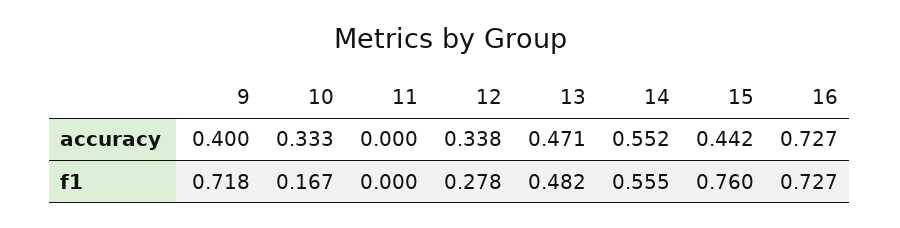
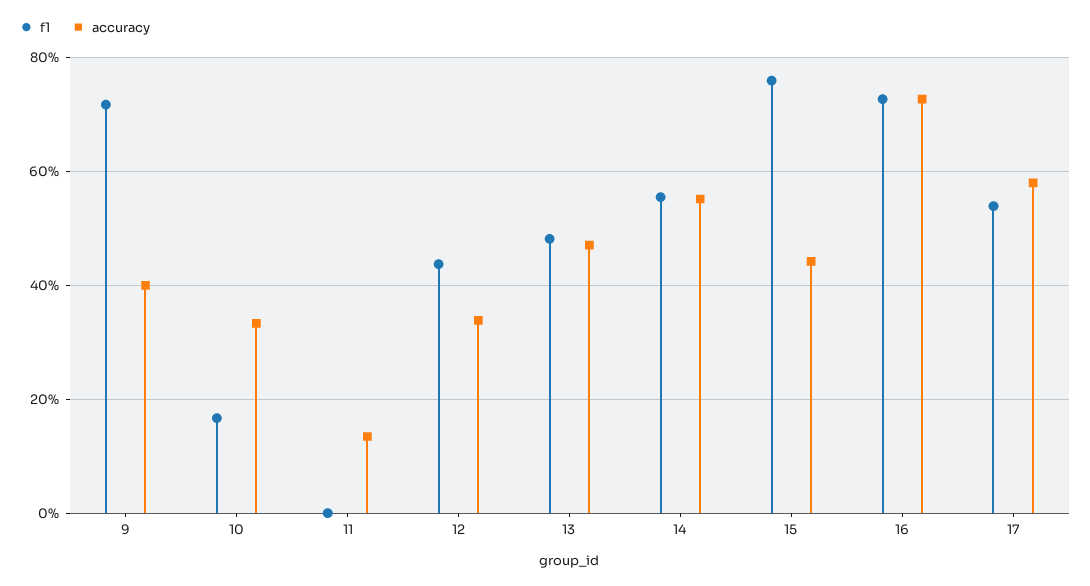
  {
    "accuracy": {
      "9": 0.4,
      "10": 0.333,
-     "11": 0,
+     "11": 0.14,
      "12": 0.338,
      "13": 0.471,
      "14": 0.552,
      "15": 0.442,
-     "16": 0.727
+     "16": 0.727,
+     "17": 0.58
    },
    "f1": {
      "9": 0.718,
      "10": 0.167,
      "11": 0,
-     "12": 0.278,
+     "12": 0.44,
      "13": 0.482,
      "14": 0.555,
      "15": 0.76,
-     "16": 0.727
+     "16": 0.727,
+     "17": 0.54
    }
  }

